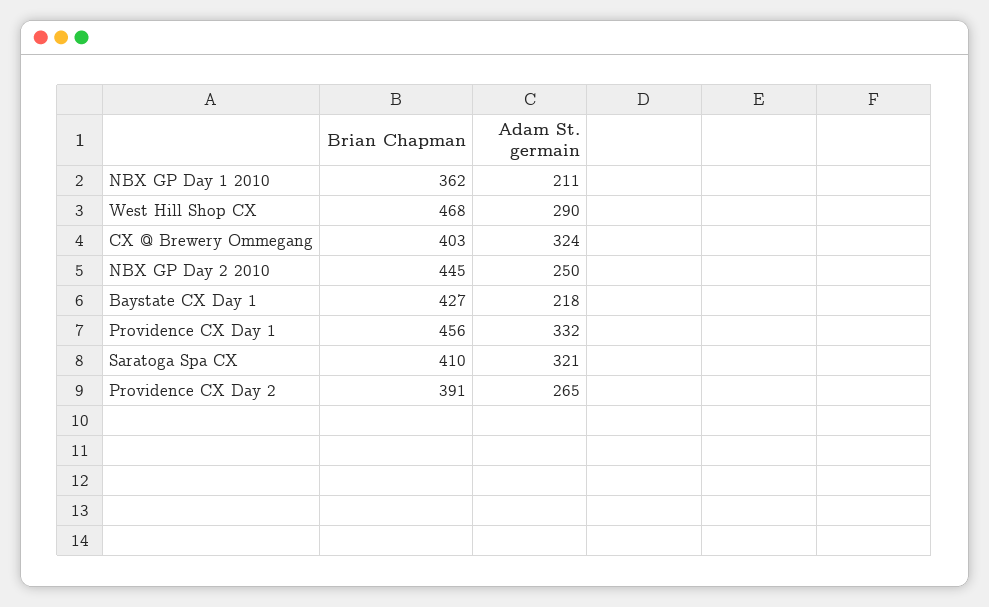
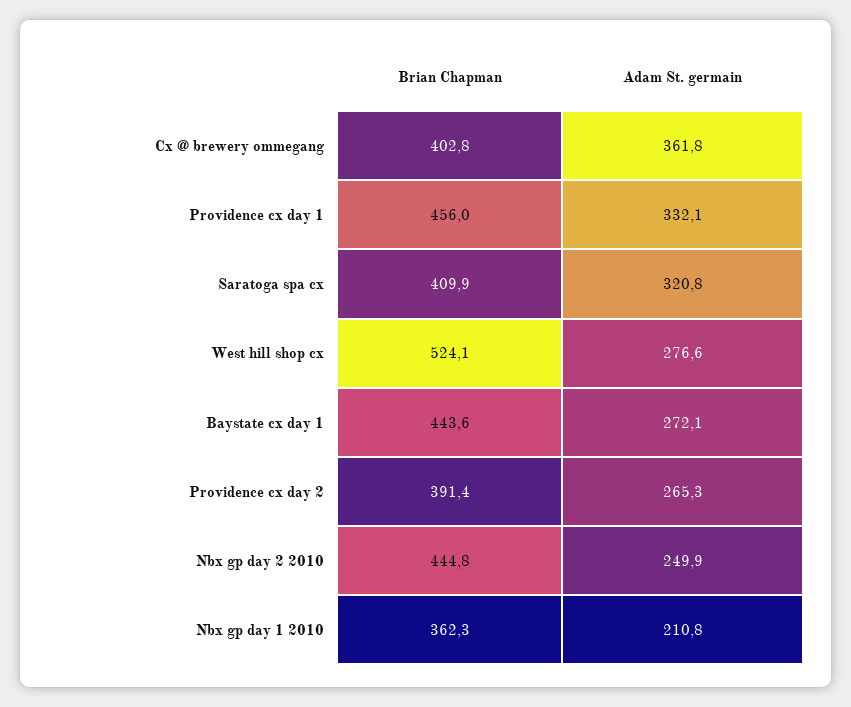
  {
    "Brian Chapman": {
      "NBX GP Day 1 2010": 362.3,
-     "West Hill Shop CX": 468,
+     "West Hill Shop CX": 524.1,
      "CX @ Brewery Ommegang": 402.8,
      "NBX GP Day 2 2010": 444.8,
-     "Baystate CX Day 1": 427,
+     "Baystate CX Day 1": 443.6,
      "Providence CX Day 1": 456,
      "Saratoga Spa CX": 409.9,
      "Providence CX Day 2": 391.4
    },
    "Adam St. germain": {
      "NBX GP Day 1 2010": 210.8,
-     "West Hill Shop CX": 290,
+     "West Hill Shop CX": 276.6,
-     "CX @ Brewery Ommegang": 324,
+     "CX @ Brewery Ommegang": 361.8,
      "NBX GP Day 2 2010": 249.9,
-     "Baystate CX Day 1": 218,
+     "Baystate CX Day 1": 272.1,
      "Providence CX Day 1": 332.1,
      "Saratoga Spa CX": 320.8,
      "Providence CX Day 2": 265.3
    }
  }

